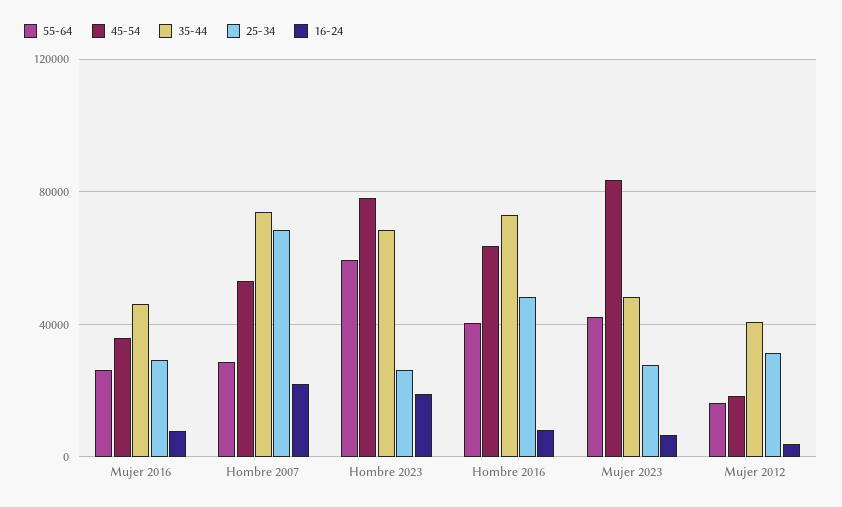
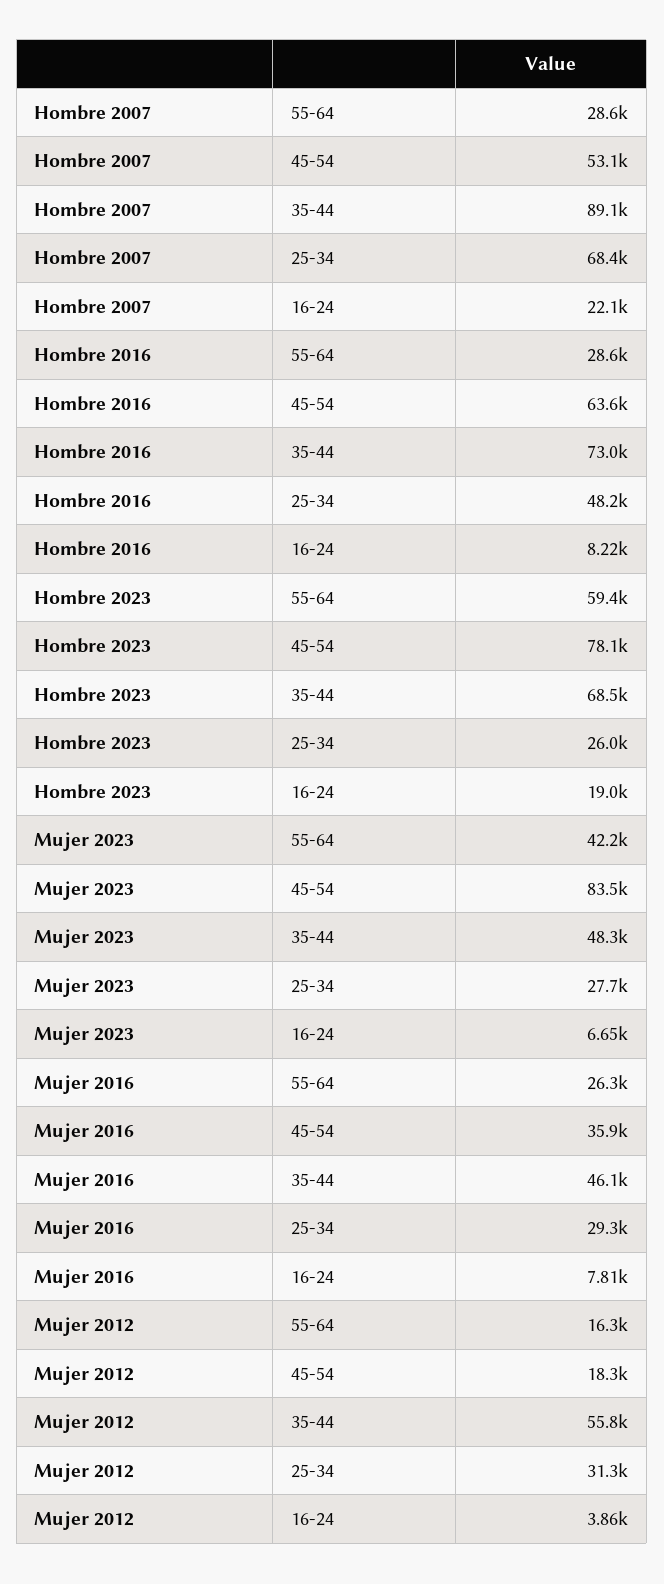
  {
    "55-64": {
      "Mujer 2016": 26300,
      "Hombre 2007": 28600,
      "Hombre 2023": 59400,
-     "Hombre 2016": 40000,
+     "Hombre 2016": 28600,
      "Mujer 2023": 42200,
      "Mujer 2012": 16300
    },
    "45-54": {
      "Mujer 2016": 35900,
      "Hombre 2007": 53100,
      "Hombre 2023": 78100,
      "Hombre 2016": 63600,
      "Mujer 2023": 83500,
      "Mujer 2012": 18300
    },
    "35-44": {
      "Mujer 2016": 46100,
-     "Hombre 2007": 75000,
+     "Hombre 2007": 89100,
      "Hombre 2023": 68500,
      "Hombre 2016": 73000,
      "Mujer 2023": 48300,
-     "Mujer 2012": 40000
+     "Mujer 2012": 55800
    },
    "25-34": {
      "Mujer 2016": 29300,
      "Hombre 2007": 68400,
      "Hombre 2023": 26000,
      "Hombre 2016": 48200,
      "Mujer 2023": 27700,
      "Mujer 2012": 31300
    },
    "16-24": {
      "Mujer 2016": 7810,
      "Hombre 2007": 22100,
      "Hombre 2023": 19000,
      "Hombre 2016": 8220,
      "Mujer 2023": 6650,
      "Mujer 2012": 3860
    }
  }

